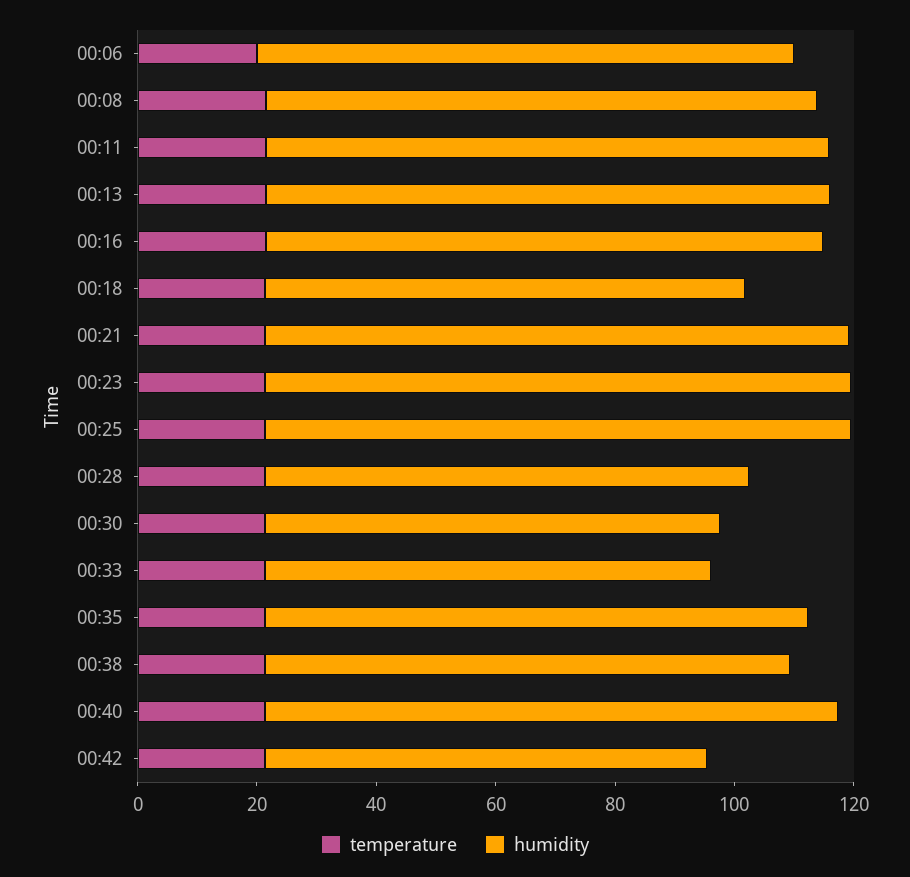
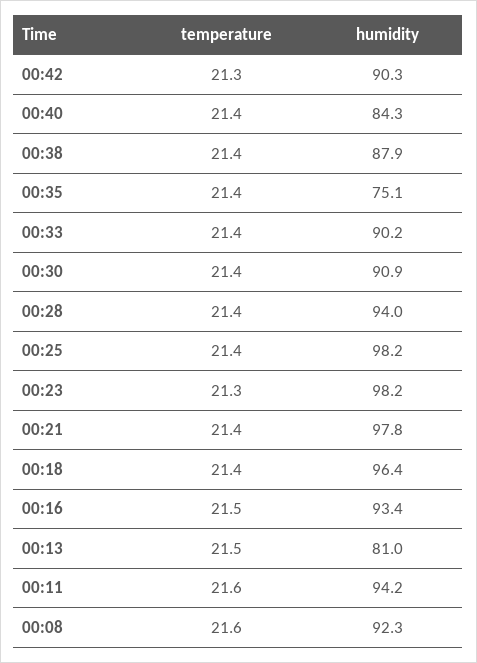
  {
    "temperature": {
-     "00:06": 20,
      "00:08": 21.6,
      "00:11": 21.6,
      "00:13": 21.5,
      "00:16": 21.5,
      "00:18": 21.4,
      "00:21": 21.4,
      "00:23": 21.3,
      "00:25": 21.4,
      "00:28": 21.4,
      "00:30": 21.4,
      "00:33": 21.4,
      "00:35": 21.4,
      "00:38": 21.4,
      "00:40": 21.4,
      "00:42": 21.3
    },
    "humidity": {
-     "00:06": 90,
      "00:08": 92.3,
      "00:11": 94.2,
-     "00:13": 95,
+     "00:13": 81,
      "00:16": 93.4,
-     "00:18": 80,
+     "00:18": 96.4,
      "00:21": 97.8,
      "00:23": 98.2,
      "00:25": 98.2,
-     "00:28": 80,
+     "00:28": 94,
-     "00:30": 75,
+     "00:30": 90.9,
-     "00:33": 75,
+     "00:33": 90.2,
-     "00:35": 90,
+     "00:35": 75.1,
      "00:38": 87.9,
-     "00:40": 95,
+     "00:40": 84.3,
-     "00:42": 75
+     "00:42": 90.3
    }
  }

